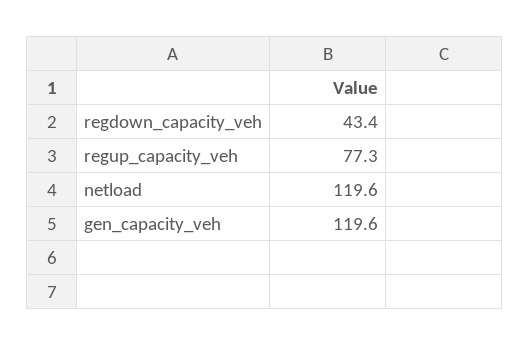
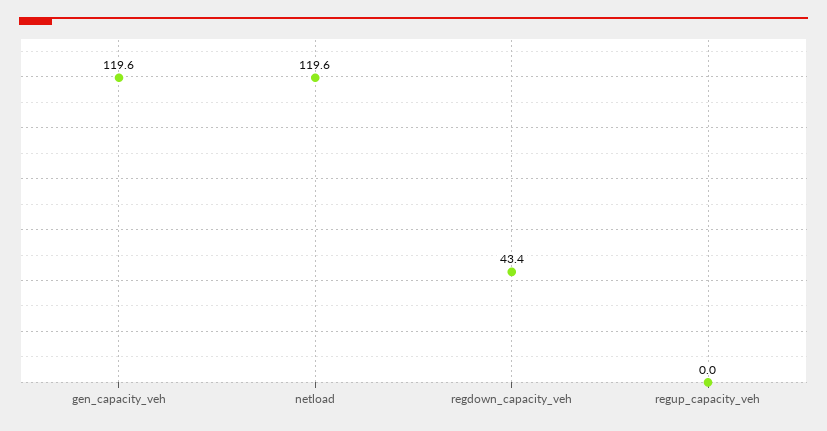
  {
    "regdown_capacity_veh": 43.4,
-   "regup_capacity_veh": 77.3,
+   "regup_capacity_veh": 0,
    "netload": 119.6,
    "gen_capacity_veh": 119.6
  }

